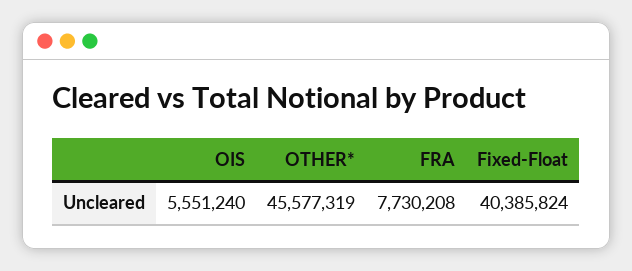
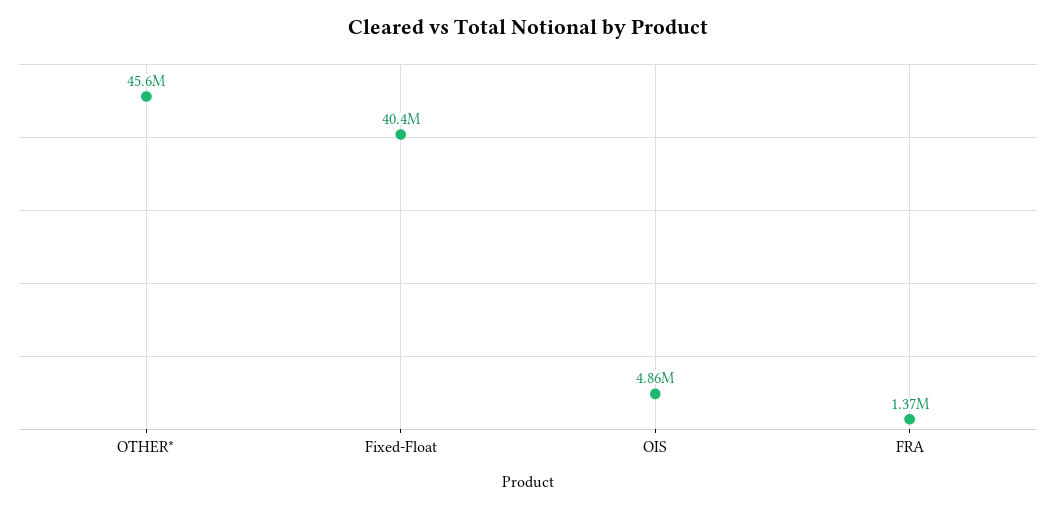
  {
-   "OIS": 5551240,
+   "OIS": 4860000,
    "OTHER*": 45577319,
-   "FRA": 7730208,
+   "FRA": 1370000,
    "Fixed-Float": 40385824
  }

